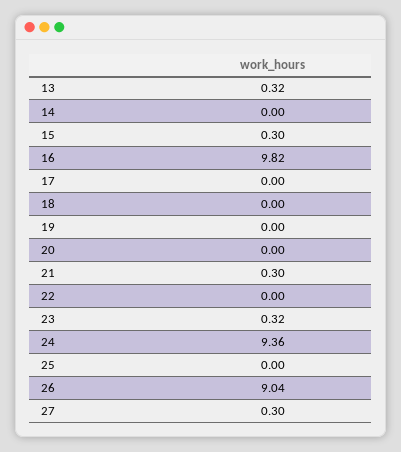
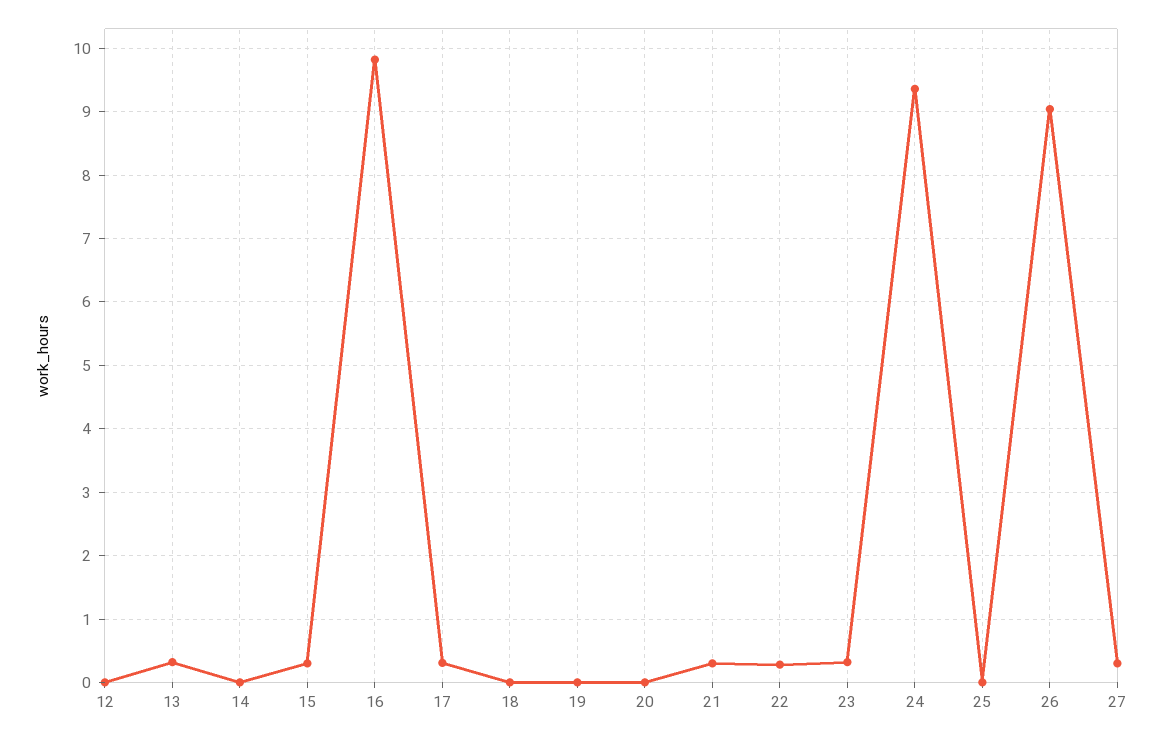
  {
    "13": 0.32,
    "14": 0,
    "15": 0.3,
    "16": 9.82,
-   "17": 0,
+   "17": 0.3,
    "18": 0,
    "19": 0,
    "20": 0,
    "21": 0.3,
-   "22": 0,
+   "22": 0.3,
    "23": 0.32,
    "24": 9.36,
    "25": 0,
    "26": 9.04,
-   "27": 0.3
+   "27": 0.3,
+   "12": 0
  }

